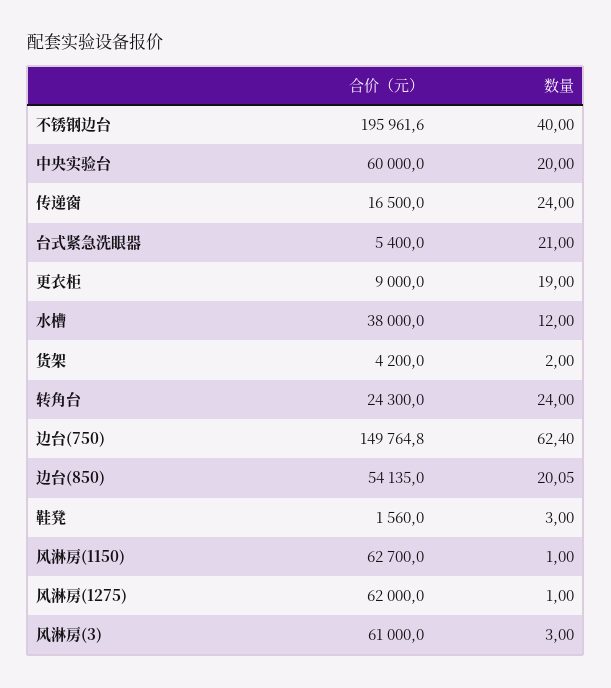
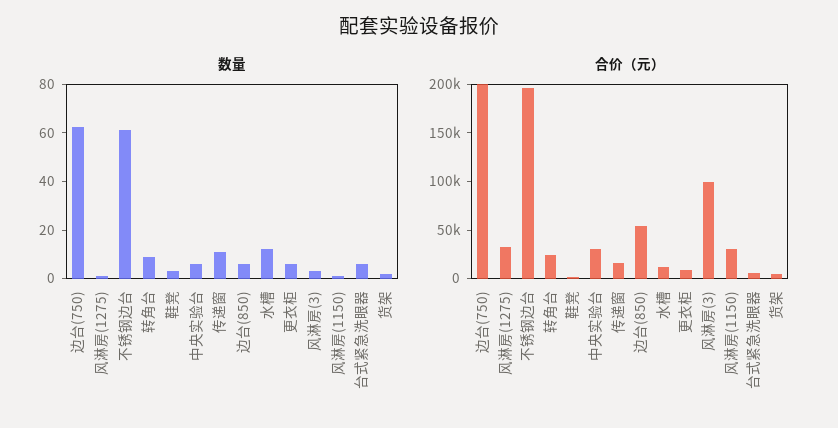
  {
    "合价（元）": {
      "不锈钢边台": 195961.6,
-     "中央实验台": 60000,
+     "中央实验台": 30000,
      "传递窗": 16500,
      "台式紧急洗眼器": 5400,
      "更衣柜": 9000,
-     "水槽": 38000,
+     "水槽": 10000,
      "货架": 4200,
      "转角台": 24300,
-     "边台(750)": 149764.8,
+     "边台(750)": 200000,
      "边台(850)": 54135,
      "鞋凳": 1560,
-     "风淋房(1150)": 62700,
+     "风淋房(1150)": 30000,
-     "风淋房(1275)": 62000,
+     "风淋房(1275)": 30000,
-     "风淋房(3)": 61000
+     "风淋房(3)": 100000
    },
    "数量": {
-     "不锈钢边台": 40,
+     "不锈钢边台": 60,
-     "中央实验台": 20,
+     "中央实验台": 5,
-     "传递窗": 24,
+     "传递窗": 10,
-     "台式紧急洗眼器": 21,
+     "台式紧急洗眼器": 5,
-     "更衣柜": 19,
+     "更衣柜": 5,
      "水槽": 12,
      "货架": 2,
-     "转角台": 24,
+     "转角台": 10,
      "边台(750)": 62.4,
-     "边台(850)": 20.05,
+     "边台(850)": 5,
      "鞋凳": 3,
      "风淋房(1150)": 1,
      "风淋房(1275)": 1,
      "风淋房(3)": 3
    }
  }

